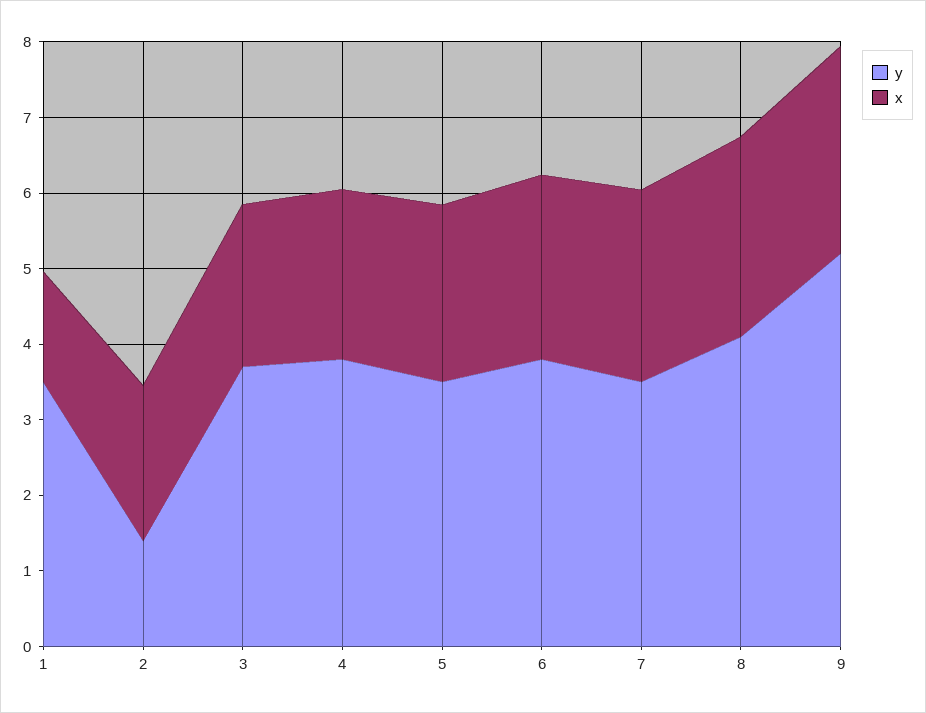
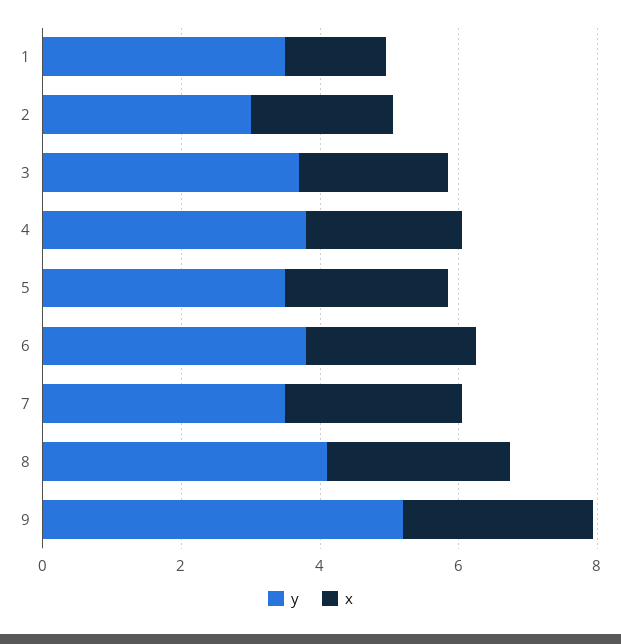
  {
    "y": {
      "1": 3.6,
-     "2": 1.4,
+     "2": 3,
      "3": 3.8,
      "4": 3.8,
      "5": 3.6,
      "6": 3.8,
      "7": 3.6,
      "8": 4.2,
      "9": 5.2
    },
    "x": {
      "1": 1.4,
      "2": 2,
      "3": 2.2,
      "4": 2.2,
      "5": 2.4,
      "6": 2.4,
      "7": 2.6,
      "8": 2.6,
      "9": 2.8
    }
  }

